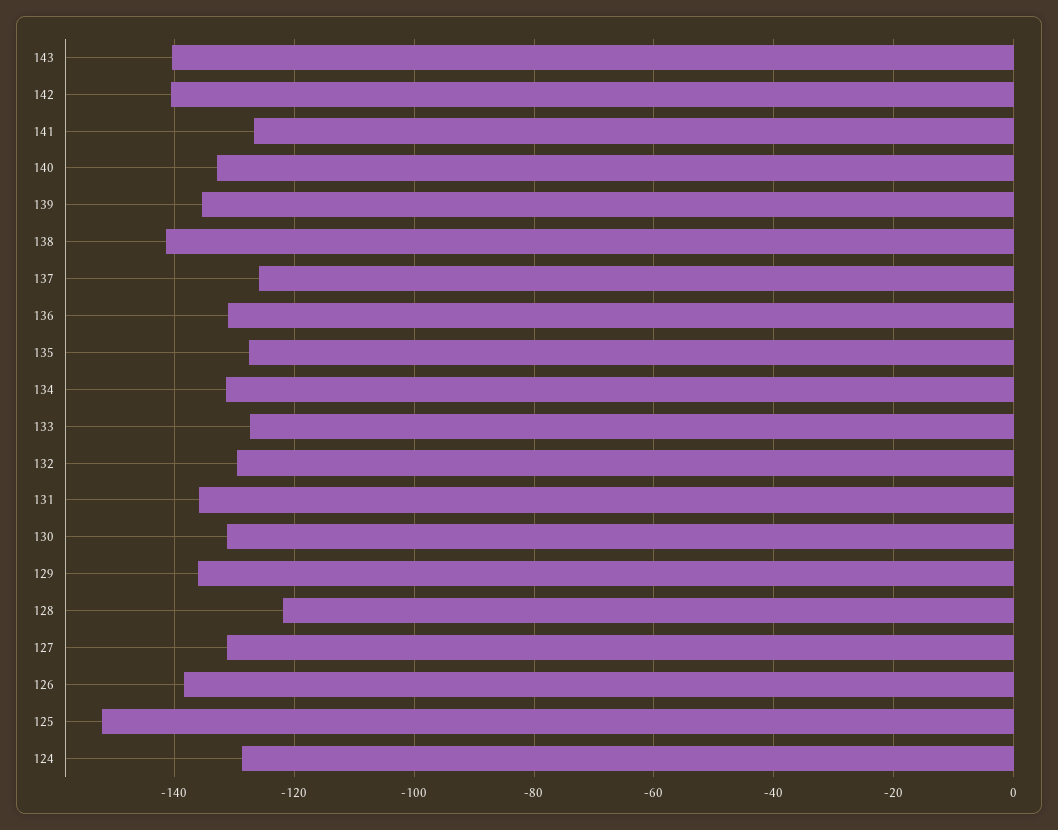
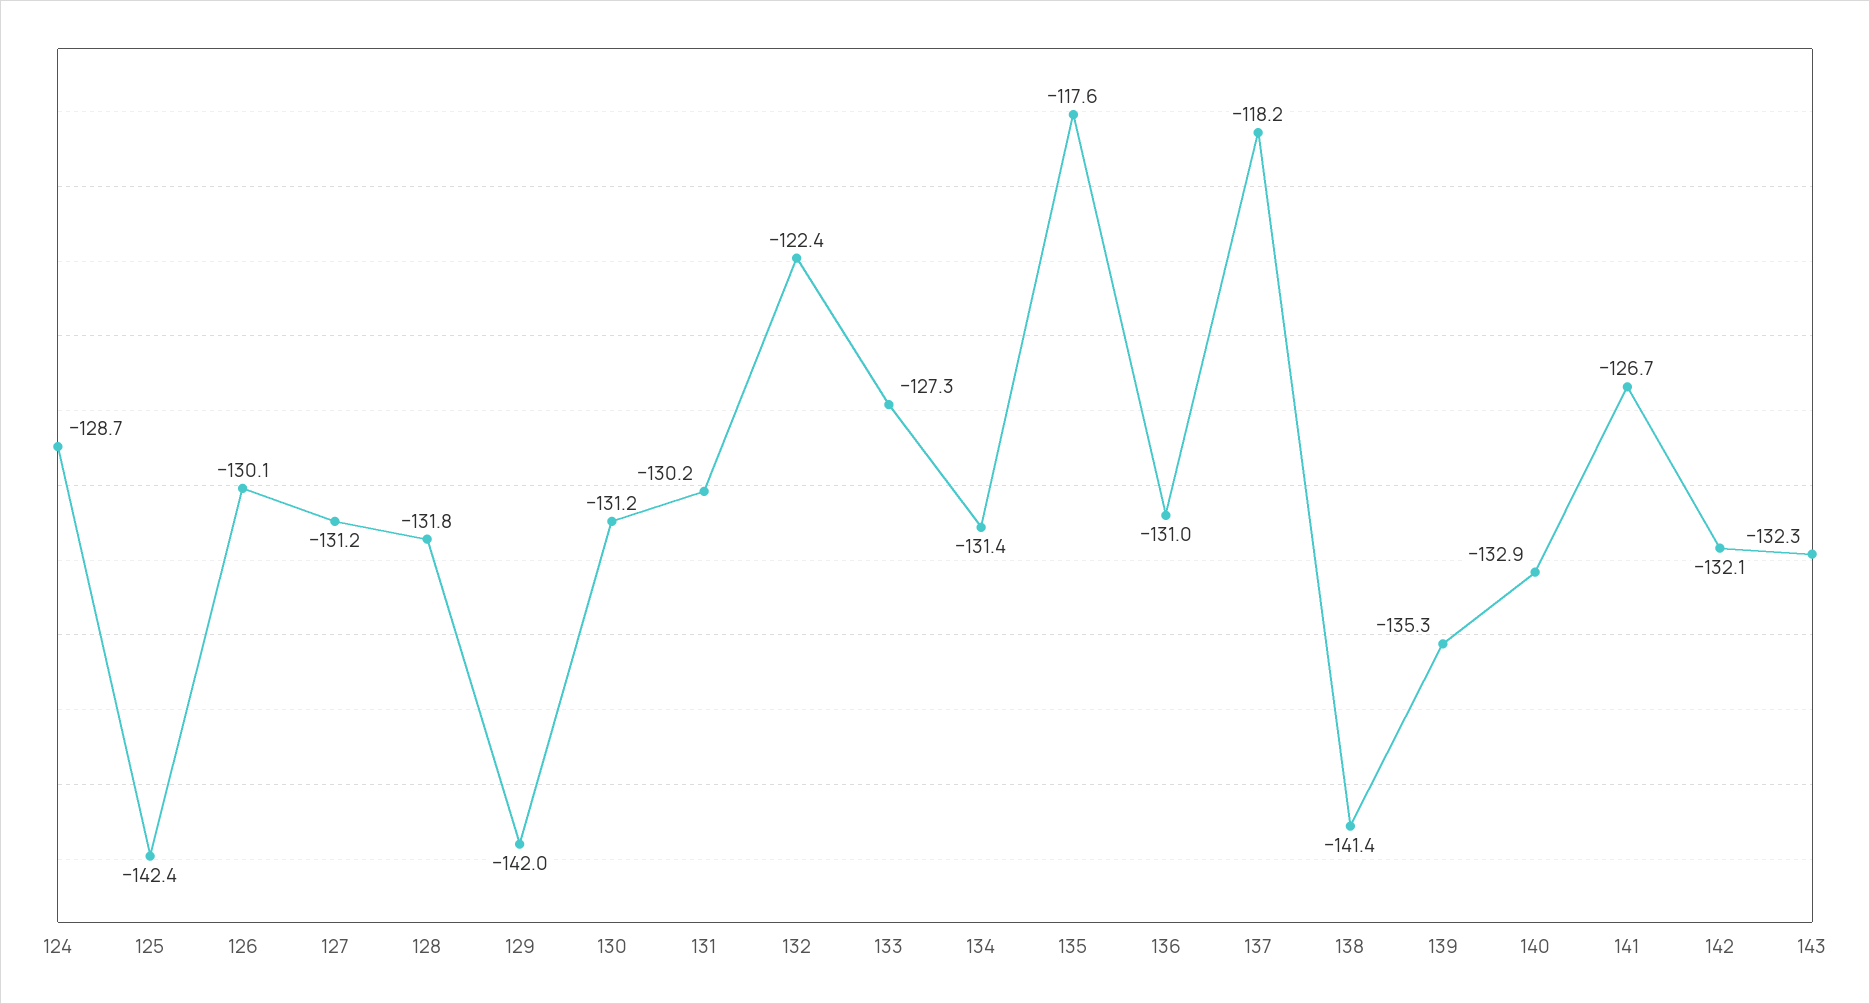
  {
-   "143": -140,
+   "143": -132.3,
-   "142": -140,
+   "142": -132.1,
    "141": -126.7,
    "140": -132.9,
    "139": -135.3,
    "138": -141.4,
-   "137": -126,
+   "137": -118.2,
    "136": -131,
-   "135": -128,
+   "135": -117.6,
    "134": -131.4,
    "133": -127.3,
-   "132": -130,
+   "132": -122.4,
-   "131": -136,
+   "131": -130.2,
    "130": -131.2,
-   "129": -136,
+   "129": -142,
-   "128": -122,
+   "128": -131.8,
    "127": -131.2,
-   "126": -138,
+   "126": -130.1,
-   "125": -152,
+   "125": -142.4,
    "124": -128.7
  }

